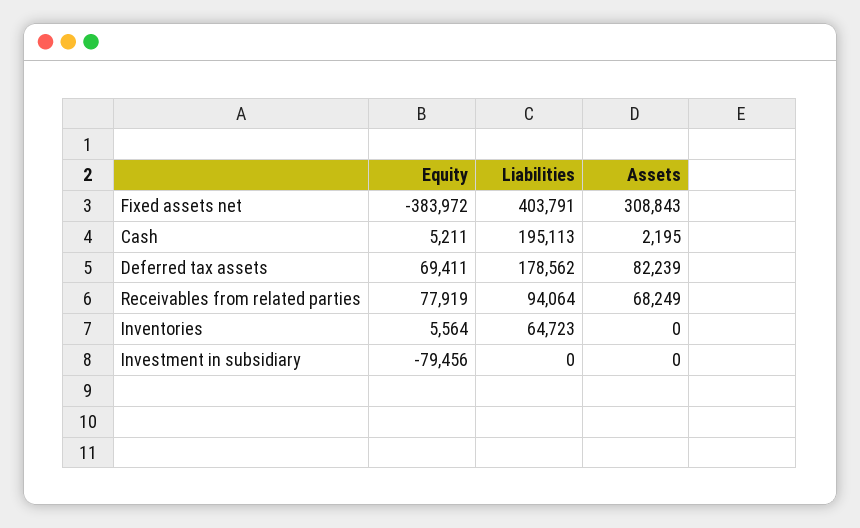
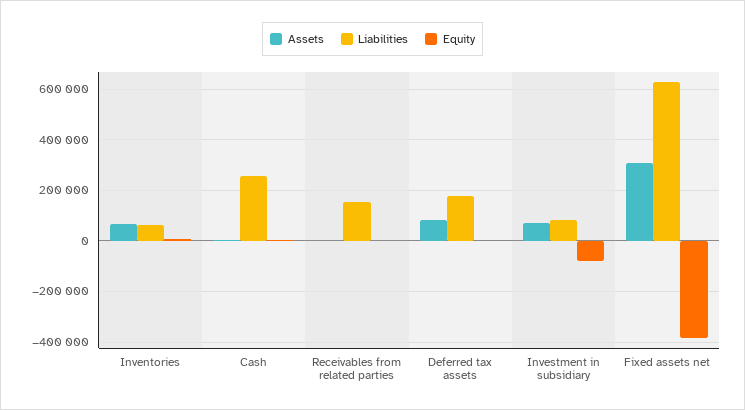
  {
    "Equity": {
      "Fixed assets net": -383972,
      "Cash": 5211,
-     "Deferred tax assets": 69411,
+     "Deferred tax assets": 0,
-     "Receivables from related parties": 77919,
+     "Receivables from related parties": 0,
      "Inventories": 5564,
      "Investment in subsidiary": -79456
    },
    "Liabilities": {
-     "Fixed assets net": 403791,
+     "Fixed assets net": 625000,
-     "Cash": 195113,
+     "Cash": 250000,
      "Deferred tax assets": 178562,
-     "Receivables from related parties": 94064,
+     "Receivables from related parties": 150000,
      "Inventories": 64723,
-     "Investment in subsidiary": 0
+     "Investment in subsidiary": 75000
    },
    "Assets": {
      "Fixed assets net": 308843,
      "Cash": 2195,
      "Deferred tax assets": 82239,
-     "Receivables from related parties": 68249,
+     "Receivables from related parties": 0,
-     "Inventories": 0,
+     "Inventories": 75000,
-     "Investment in subsidiary": 0
+     "Investment in subsidiary": 75000
    }
  }

